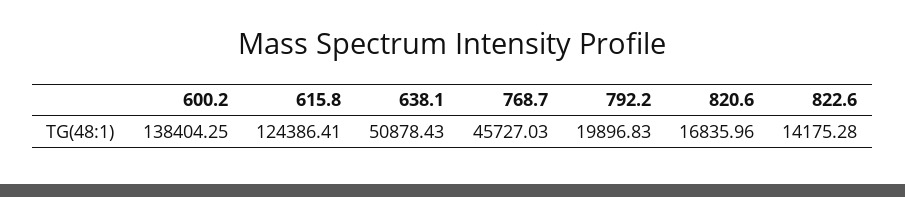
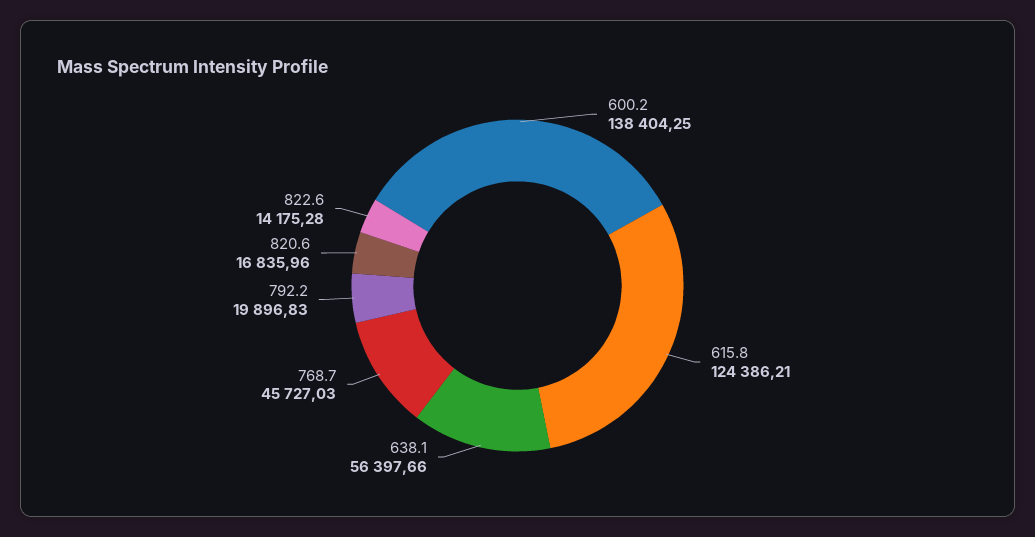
  {
    "600.2": 138404.25,
-   "615.8": 124386.41,
+   "615.8": 124386.21,
-   "638.1": 50878.43,
+   "638.1": 56397.66,
    "768.7": 45727.03,
    "792.2": 19896.83,
    "820.6": 16835.96,
    "822.6": 14175.28
  }

